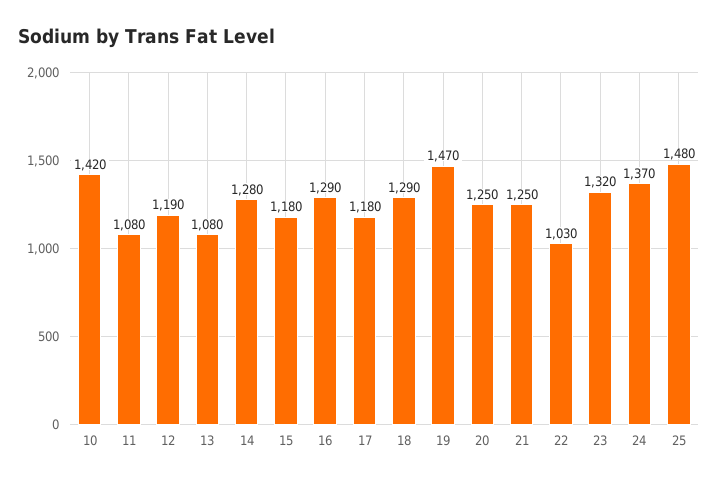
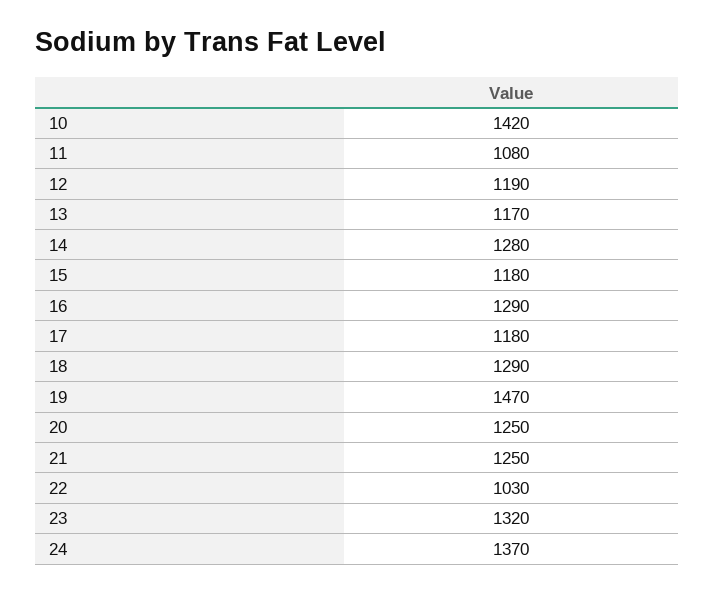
  {
    "10": 1420,
    "11": 1080,
    "12": 1190,
-   "13": 1080,
+   "13": 1170,
    "14": 1280,
    "15": 1180,
    "16": 1290,
    "17": 1180,
    "18": 1290,
    "19": 1470,
    "20": 1250,
    "21": 1250,
    "22": 1030,
    "23": 1320,
-   "24": 1370,
+   "24": 1370
-   "25": 1480
  }

